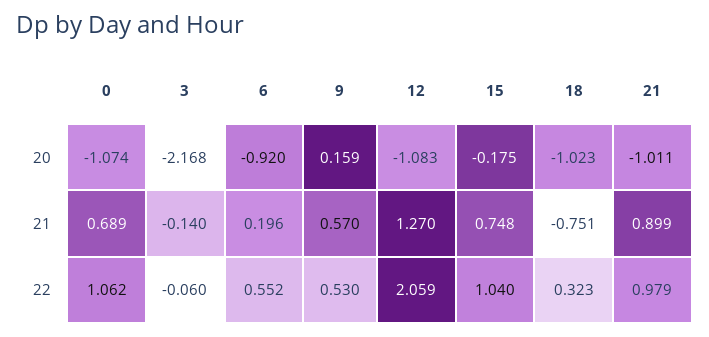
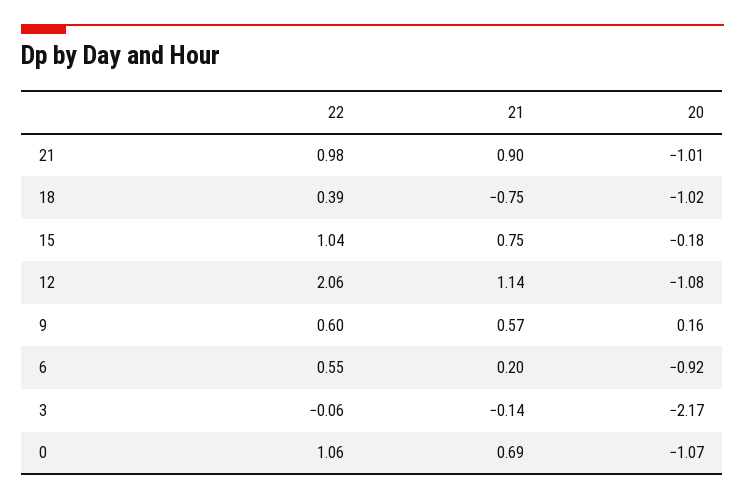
  {
    "0": {
      "20": -1.074,
      "21": 0.689,
      "22": 1.062
    },
    "3": {
      "20": -2.168,
      "21": -0.14,
      "22": -0.06
    },
    "6": {
      "20": -0.92,
      "21": 0.196,
      "22": 0.552
    },
    "9": {
      "20": 0.159,
      "21": 0.57,
-     "22": 0.53
+     "22": 0.6
    },
    "12": {
      "20": -1.083,
-     "21": 1.27,
+     "21": 1.14,
      "22": 2.059
    },
    "15": {
      "20": -0.175,
      "21": 0.748,
      "22": 1.04
    },
    "18": {
      "20": -1.023,
      "21": -0.751,
-     "22": 0.323
+     "22": 0.39
    },
    "21": {
      "20": -1.011,
      "21": 0.899,
      "22": 0.979
    }
  }

